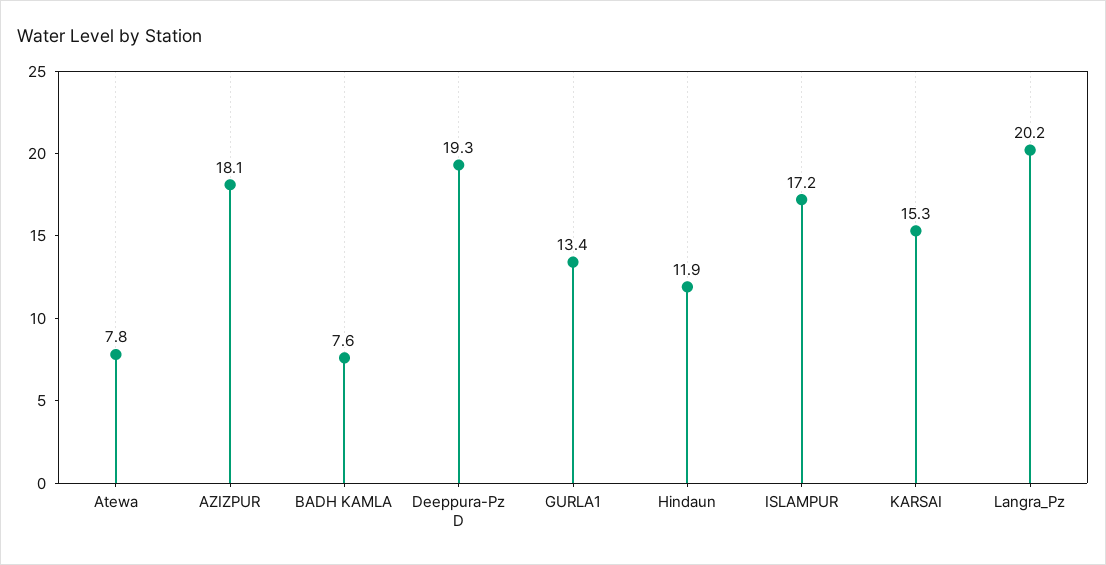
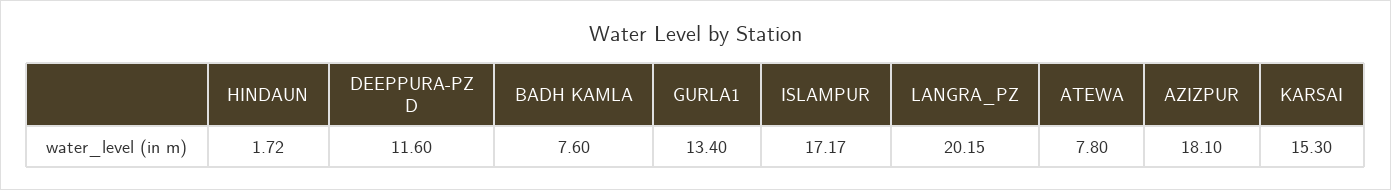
  {
    "Atewa": 7.8,
    "AZIZPUR": 18.1,
    "BADH KAMLA": 7.6,
-   "Deeppura-Pz D": 19.3,
+   "Deeppura-Pz D": 11.6,
    "GURLA1": 13.4,
-   "Hindaun": 11.9,
+   "Hindaun": 1.72,
    "ISLAMPUR": 17.17,
    "KARSAI": 15.3,
    "Langra_Pz": 20.15
  }

